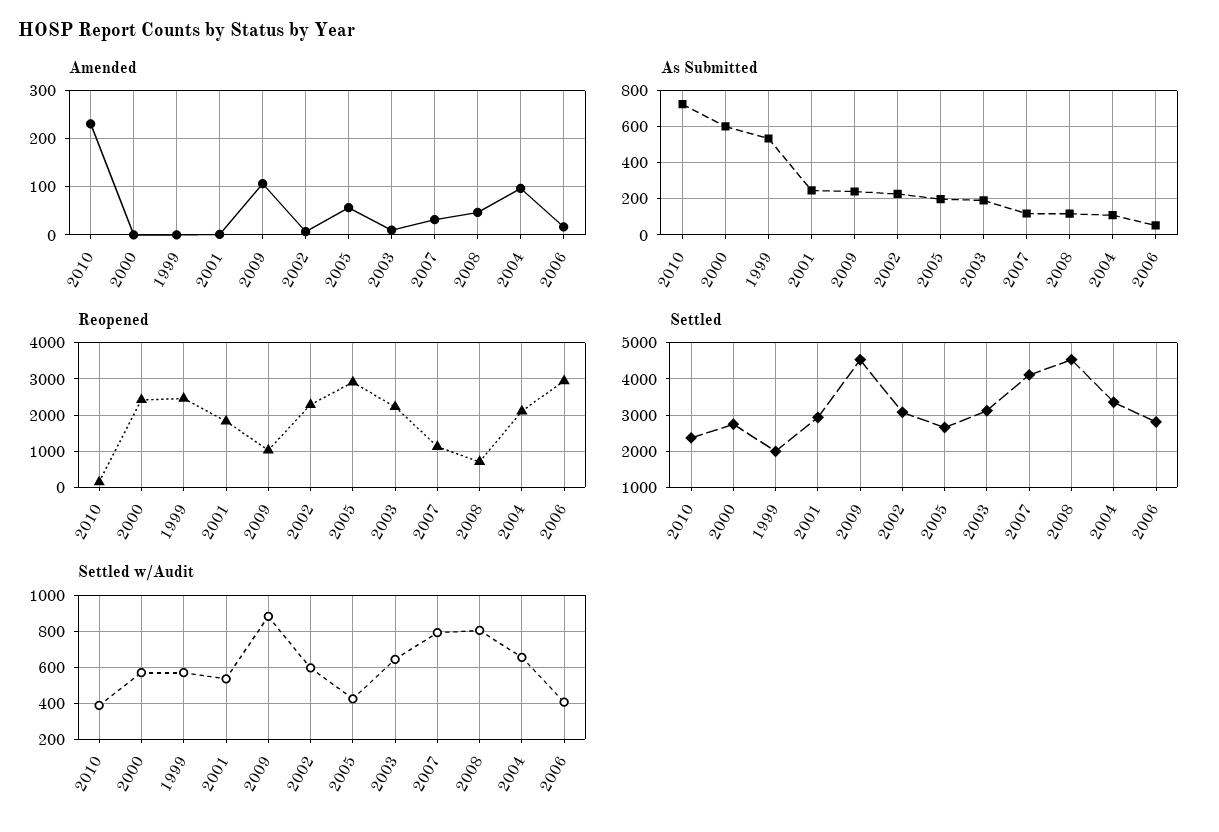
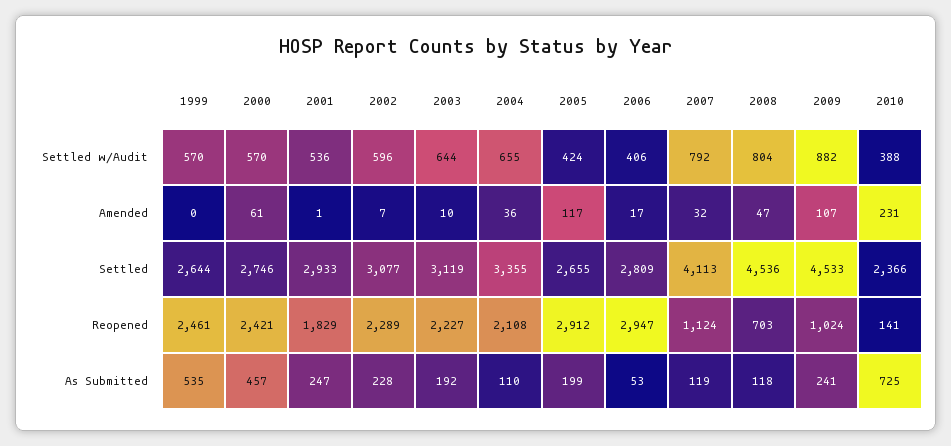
  {
    "Amended": {
      "2010": 231,
-     "2000": 0,
+     "2000": 61,
      "1999": 0,
      "2001": 1,
      "2009": 107,
      "2002": 7,
-     "2005": 60,
+     "2005": 117,
      "2003": 10,
      "2007": 32,
      "2008": 47,
-     "2004": 100,
+     "2004": 36,
      "2006": 17
    },
    "As Submitted": {
      "2010": 725,
-     "2000": 600,
+     "2000": 457,
      "1999": 535,
      "2001": 247,
      "2009": 241,
      "2002": 228,
      "2005": 199,
      "2003": 192,
      "2007": 119,
      "2008": 118,
      "2004": 110,
      "2006": 53
    },
    "Reopened": {
      "2010": 141,
      "2000": 2421,
      "1999": 2461,
      "2001": 1829,
      "2009": 1024,
      "2002": 2289,
      "2005": 2912,
      "2003": 2227,
      "2007": 1124,
      "2008": 703,
      "2004": 2108,
      "2006": 2947
    },
    "Settled": {
      "2010": 2366,
      "2000": 2746,
-     "1999": 2000,
+     "1999": 2644,
      "2001": 2933,
      "2009": 4533,
      "2002": 3077,
      "2005": 2655,
      "2003": 3119,
      "2007": 4113,
      "2008": 4536,
      "2004": 3355,
      "2006": 2809
    },
    "Settled w/Audit": {
      "2010": 388,
      "2000": 570,
      "1999": 570,
      "2001": 536,
      "2009": 882,
      "2002": 596,
      "2005": 424,
      "2003": 644,
      "2007": 792,
      "2008": 804,
      "2004": 655,
      "2006": 406
    }
  }

